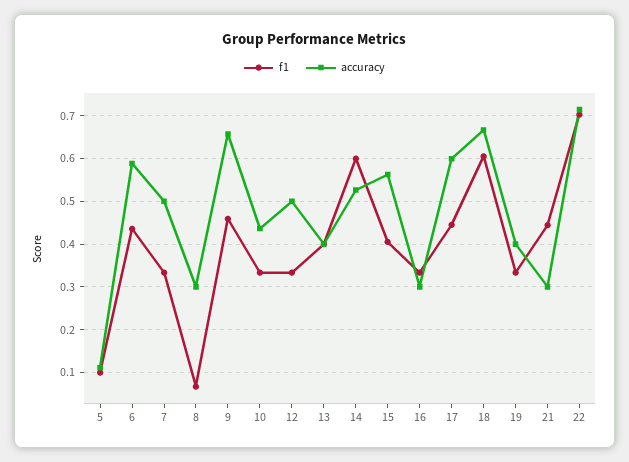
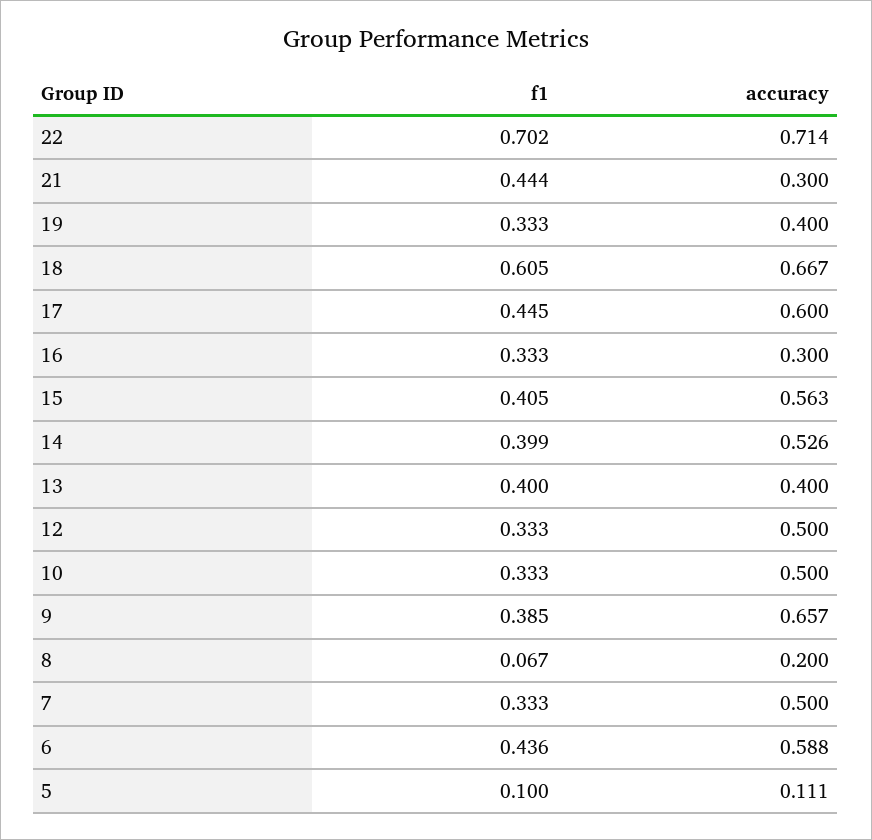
  {
    "f1": {
      "5": 0.1,
      "6": 0.436,
      "7": 0.333,
      "8": 0.067,
-     "9": 0.46,
+     "9": 0.385,
      "10": 0.333,
      "12": 0.333,
      "13": 0.4,
-     "14": 0.6,
+     "14": 0.399,
      "15": 0.405,
      "16": 0.333,
      "17": 0.445,
      "18": 0.605,
      "19": 0.333,
      "21": 0.444,
      "22": 0.702
    },
    "accuracy": {
      "5": 0.111,
      "6": 0.588,
      "7": 0.5,
-     "8": 0.3,
+     "8": 0.2,
      "9": 0.657,
-     "10": 0.44,
+     "10": 0.5,
      "12": 0.5,
      "13": 0.4,
      "14": 0.526,
      "15": 0.563,
      "16": 0.3,
      "17": 0.6,
      "18": 0.667,
      "19": 0.4,
      "21": 0.3,
      "22": 0.714
    }
  }

